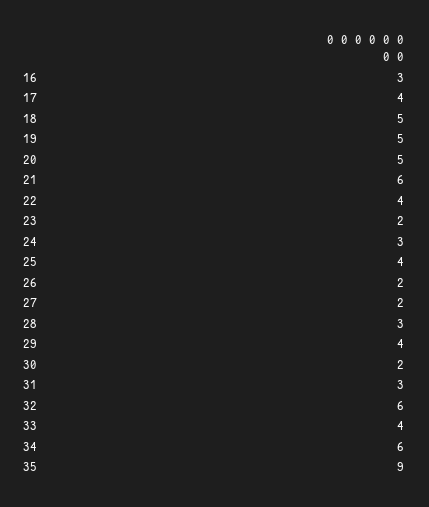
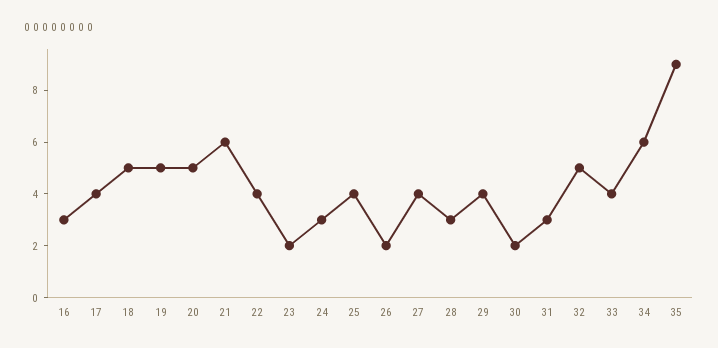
  {
    "16": 3,
    "17": 4,
    "18": 5,
    "19": 5,
    "20": 5,
    "21": 6,
    "22": 4,
    "23": 2,
    "24": 3,
    "25": 4,
    "26": 2,
-   "27": 2,
+   "27": 4,
    "28": 3,
    "29": 4,
    "30": 2,
    "31": 3,
-   "32": 6,
+   "32": 5,
    "33": 4,
    "34": 6,
    "35": 9
  }

